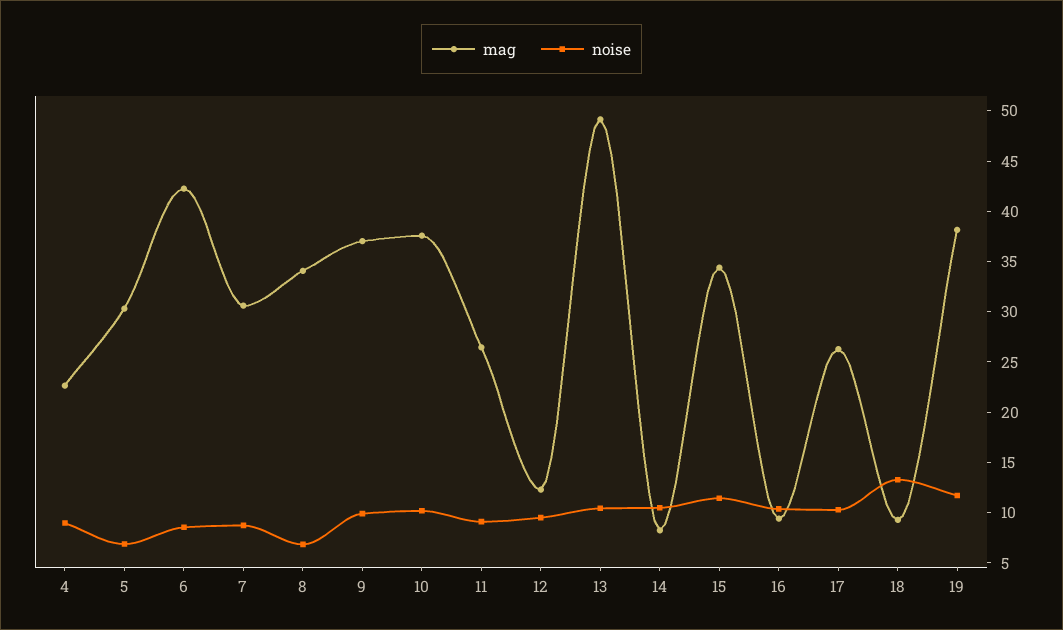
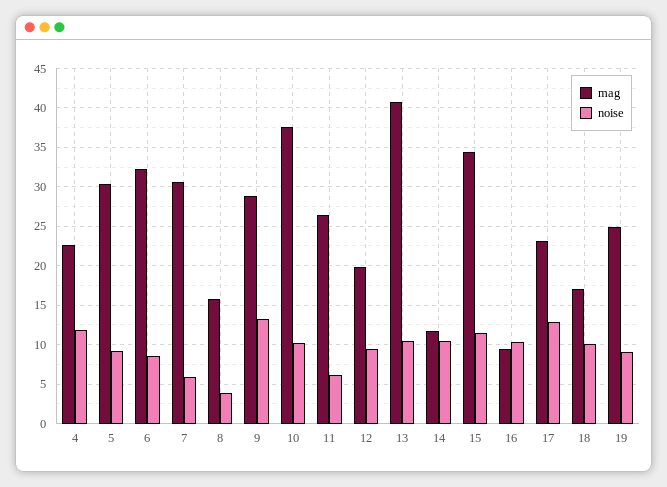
  {
    "mag": {
      "4": 23,
      "5": 30,
-     "6": 42,
+     "6": 32,
      "7": 31,
-     "8": 34,
+     "8": 16,
-     "9": 37,
+     "9": 29,
      "10": 38,
      "11": 26,
-     "12": 12,
+     "12": 20,
-     "13": 49,
+     "13": 41,
-     "14": 8,
+     "14": 12,
      "15": 34,
      "16": 9,
-     "17": 26,
+     "17": 23,
-     "18": 9,
+     "18": 17,
-     "19": 38
+     "19": 25
    },
    "noise": {
-     "4": 9,
+     "4": 12,
-     "5": 7,
+     "5": 9,
      "6": 9,
-     "7": 9,
+     "7": 6,
-     "8": 7,
+     "8": 4,
-     "9": 10,
+     "9": 13,
      "10": 10,
-     "11": 9,
+     "11": 6,
      "12": 10,
      "13": 10,
      "14": 11,
      "15": 11,
      "16": 10,
-     "17": 10,
+     "17": 13,
-     "18": 13,
+     "18": 10,
-     "19": 12
+     "19": 9
    }
  }

